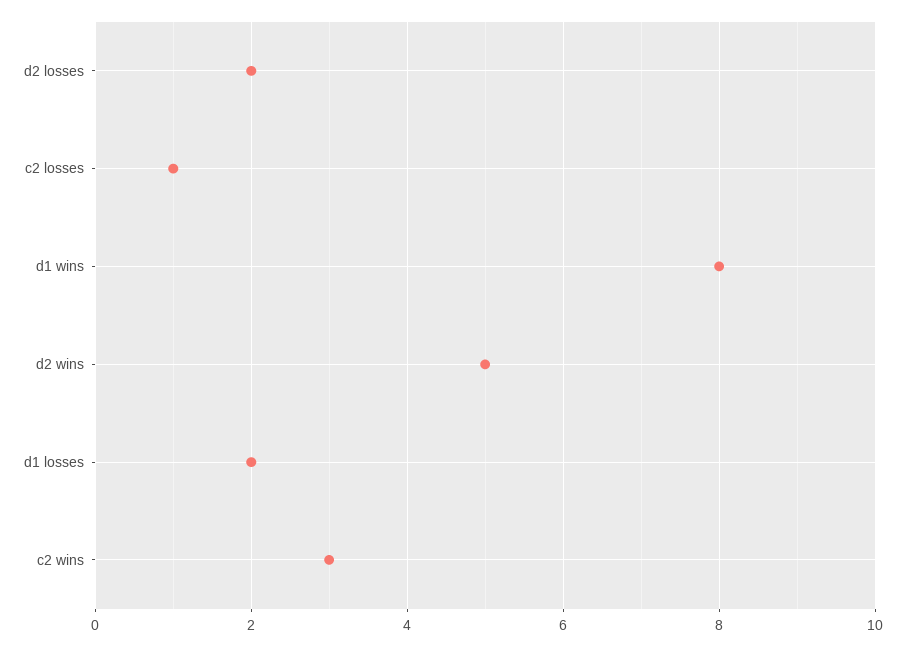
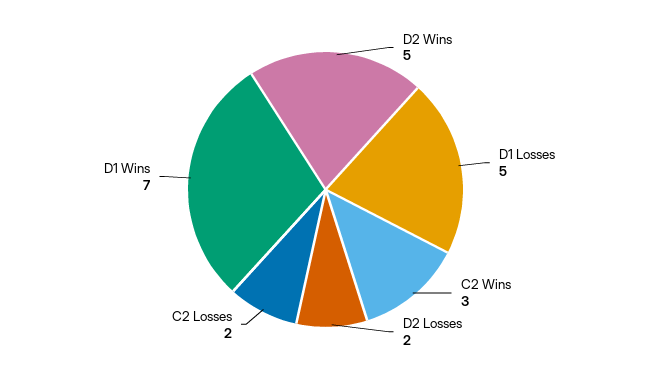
  {
    "d2 losses": 2,
-   "c2 losses": 1,
+   "c2 losses": 2,
-   "d1 wins": 8,
+   "d1 wins": 7,
    "d2 wins": 5,
-   "d1 losses": 2,
+   "d1 losses": 5,
    "c2 wins": 3
  }

